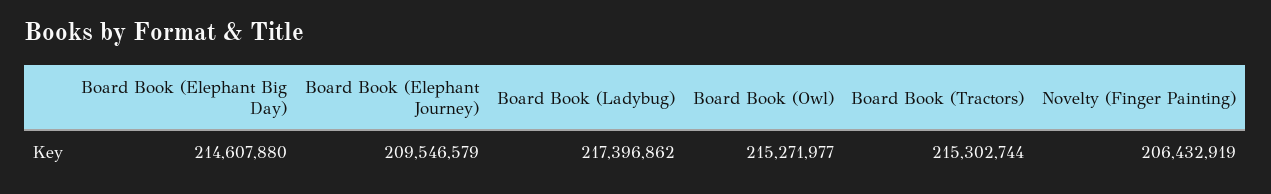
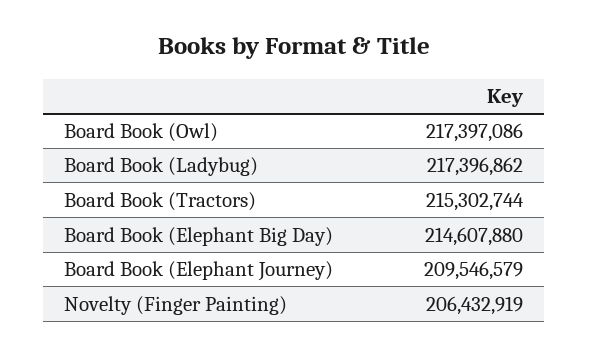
  {
    "Board Book (Elephant Big Day)": 214607880,
    "Board Book (Elephant Journey)": 209546579,
    "Board Book (Ladybug)": 217396862,
-   "Board Book (Owl)": 215271977,
+   "Board Book (Owl)": 217397086,
    "Board Book (Tractors)": 215302744,
    "Novelty (Finger Painting)": 206432919
  }

